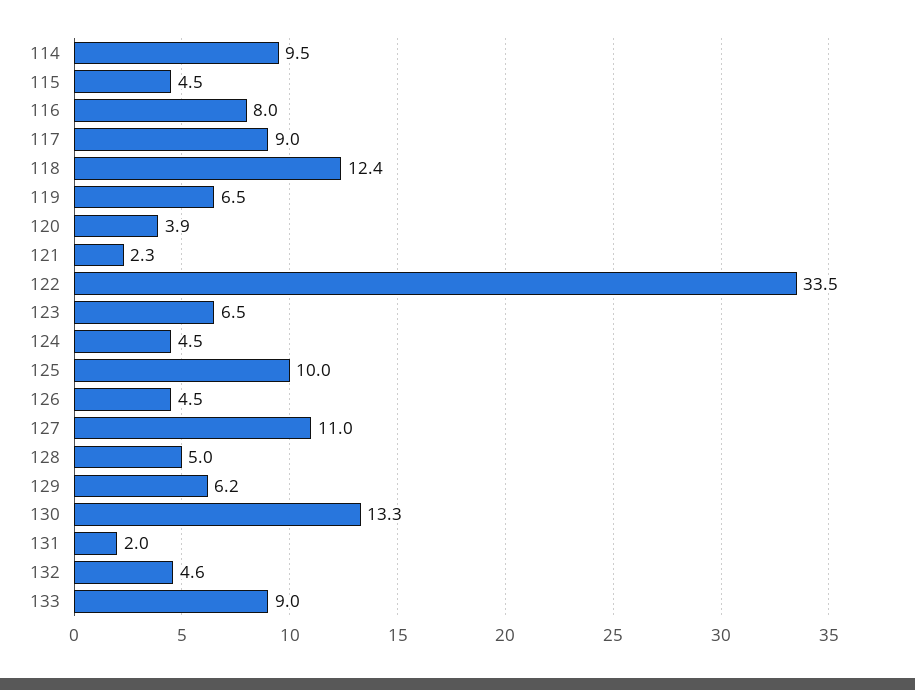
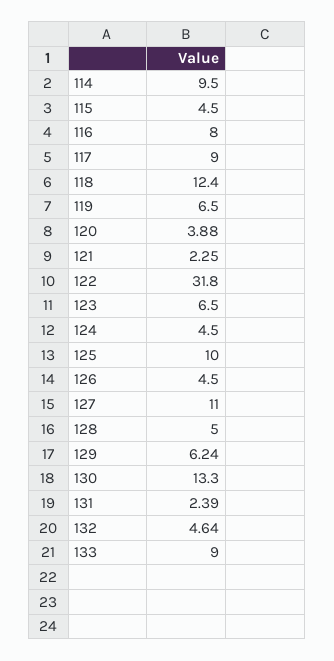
  {
    "114": 9.5,
    "115": 4.5,
    "116": 8,
    "117": 9,
    "118": 12.4,
    "119": 6.5,
    "120": 3.88,
    "121": 2.25,
-   "122": 33.5,
+   "122": 31.8,
    "123": 6.5,
    "124": 4.5,
    "125": 10,
    "126": 4.5,
    "127": 11,
    "128": 5,
    "129": 6.24,
    "130": 13.3,
-   "131": 2,
+   "131": 2.39,
    "132": 4.64,
    "133": 9
  }

